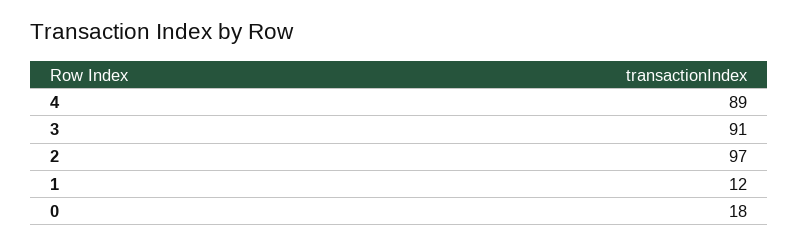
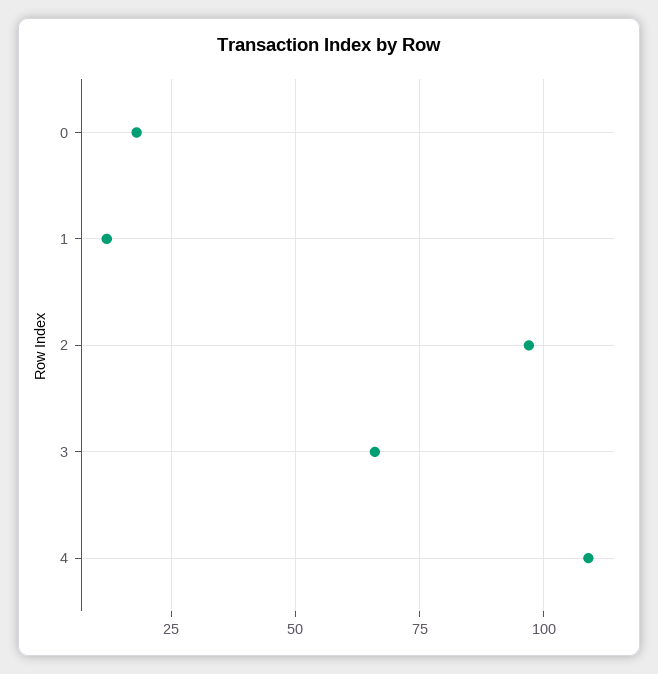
  {
-   "4": 89,
+   "4": 110,
-   "3": 91,
+   "3": 65,
    "2": 97,
    "1": 12,
    "0": 18
  }

